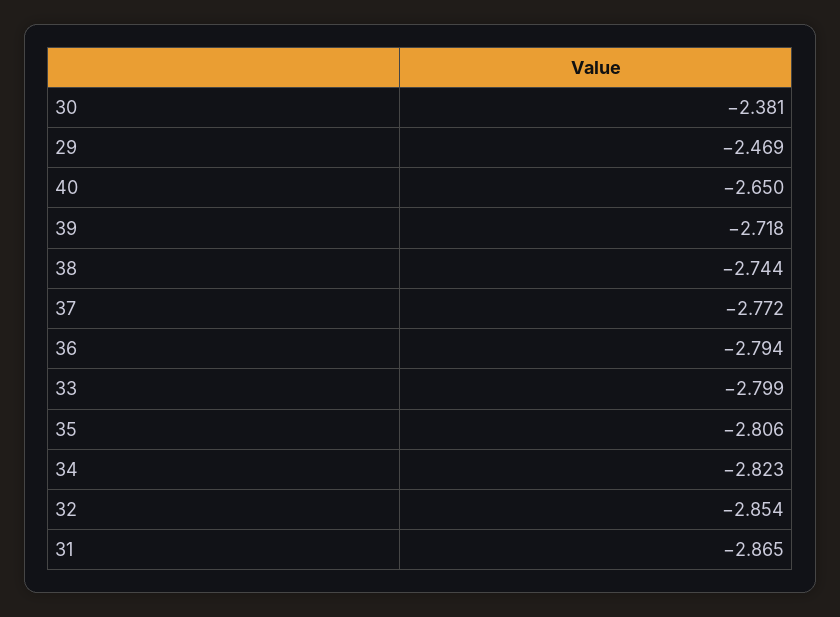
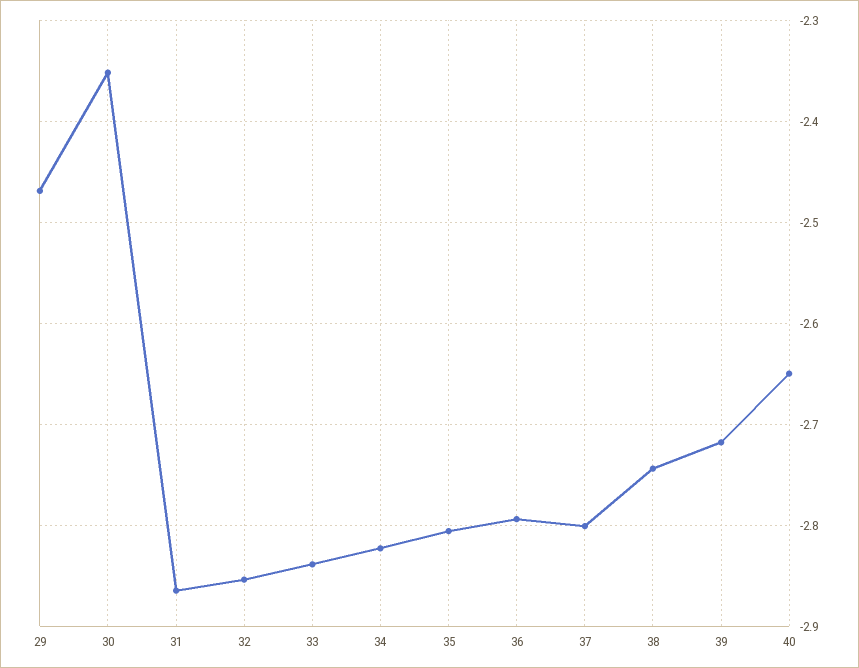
  {
-   "30": -2.381,
+   "30": -2.35,
    "29": -2.469,
    "40": -2.65,
    "39": -2.718,
    "38": -2.744,
-   "37": -2.772,
+   "37": -2.8,
    "36": -2.794,
-   "33": -2.799,
+   "33": -2.84,
    "35": -2.806,
    "34": -2.823,
    "32": -2.854,
    "31": -2.865
  }

